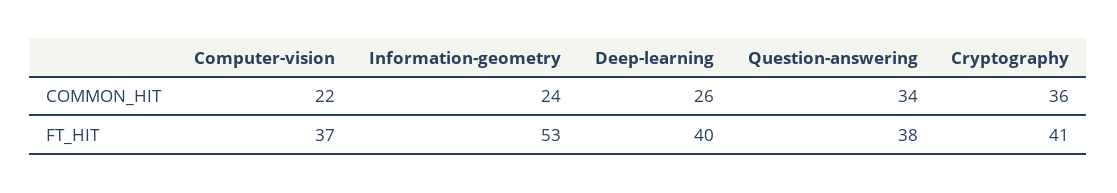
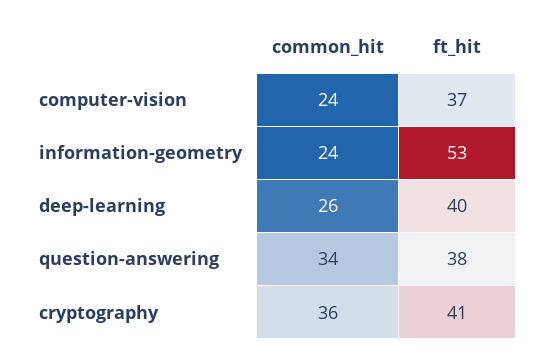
  {
    "Computer-vision": {
-     "COMMON_HIT": 22,
+     "COMMON_HIT": 24,
      "FT_HIT": 37
    },
    "Information-geometry": {
      "COMMON_HIT": 24,
      "FT_HIT": 53
    },
    "Deep-learning": {
      "COMMON_HIT": 26,
      "FT_HIT": 40
    },
    "Question-answering": {
      "COMMON_HIT": 34,
      "FT_HIT": 38
    },
    "Cryptography": {
      "COMMON_HIT": 36,
      "FT_HIT": 41
    }
  }

